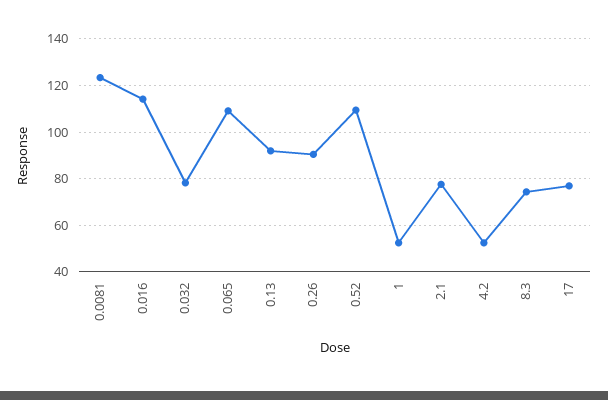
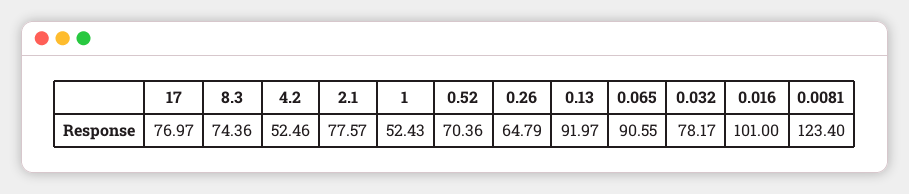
  {
    "0.0081": 123.4,
-   "0.016": 115,
+   "0.016": 101,
    "0.032": 78.17,
-   "0.065": 110,
+   "0.065": 90.55,
    "0.13": 91.97,
-   "0.26": 90,
+   "0.26": 64.79,
-   "0.52": 110,
+   "0.52": 70.36,
    "1": 52.43,
    "2.1": 77.57,
    "4.2": 52.46,
    "8.3": 74.36,
    "17": 76.97
  }

